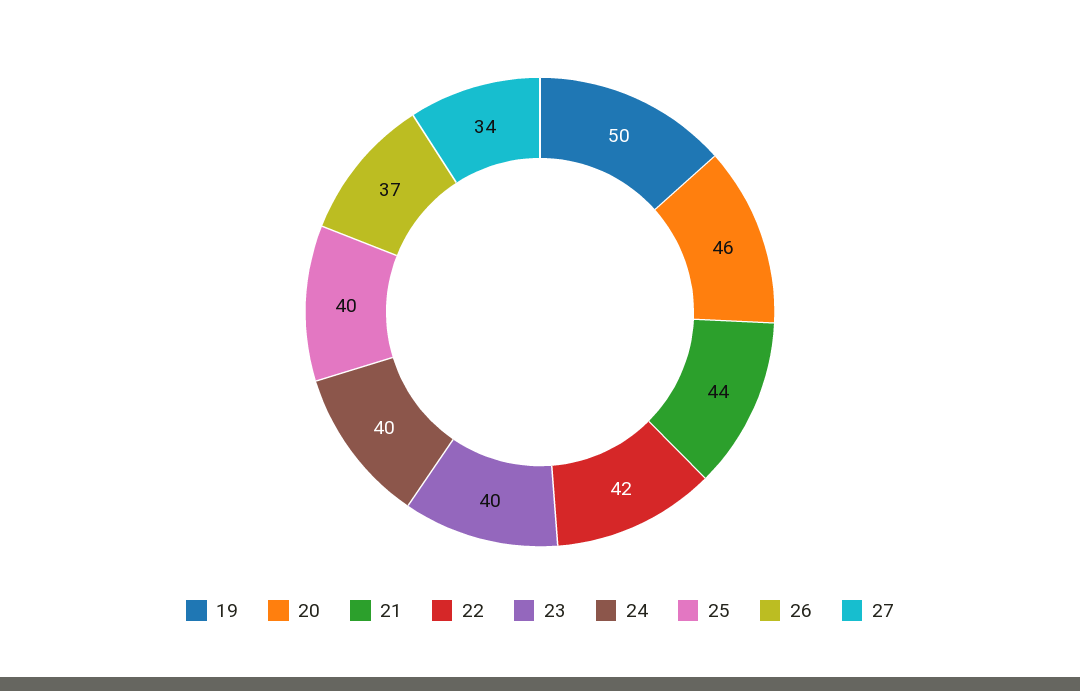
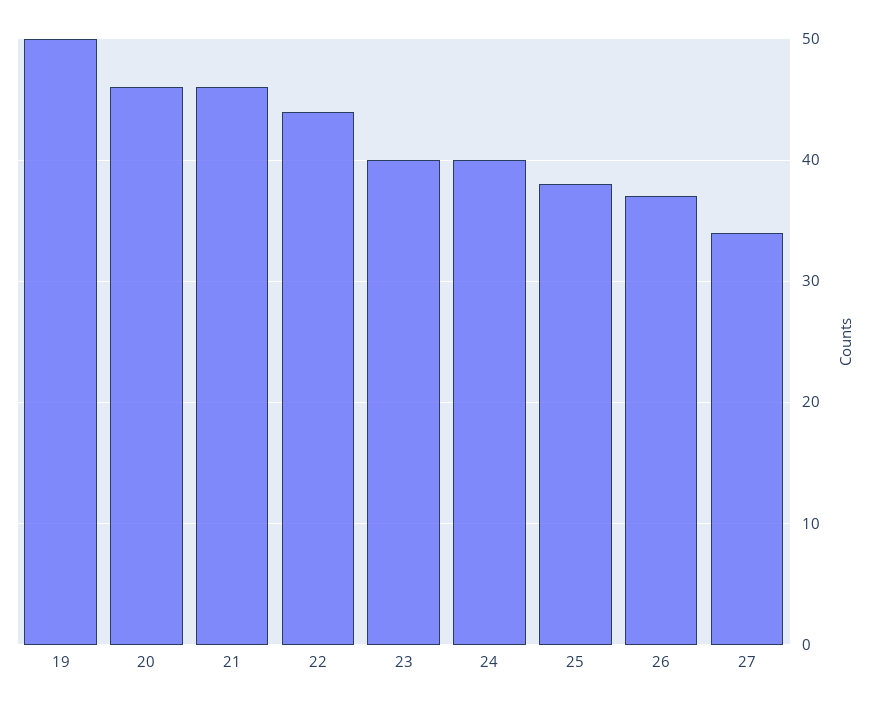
  {
    "19": 50,
    "20": 46,
-   "21": 44,
+   "21": 46,
-   "22": 42,
+   "22": 44,
    "23": 40,
    "24": 40,
-   "25": 40,
+   "25": 38,
    "26": 37,
    "27": 34
  }

